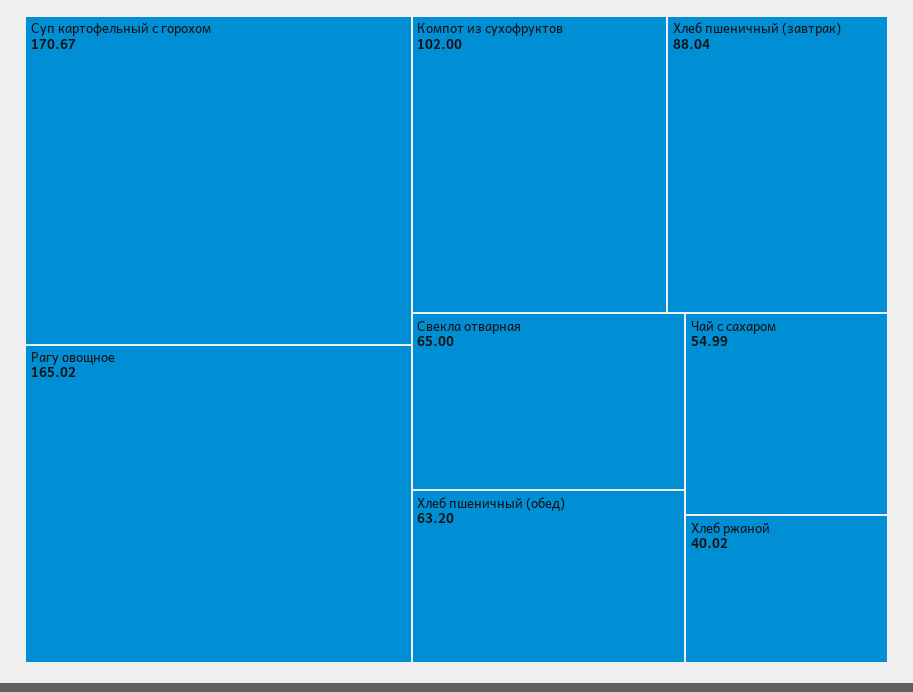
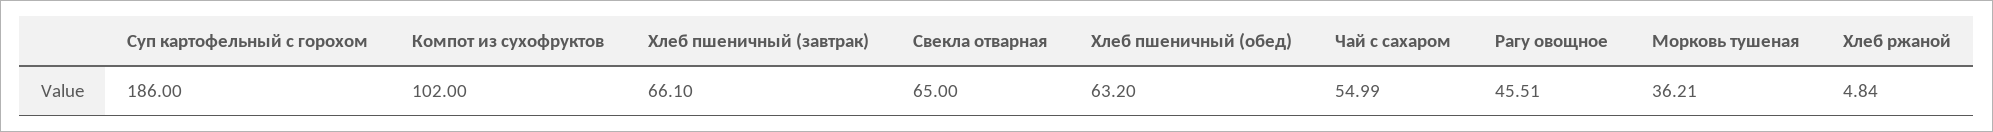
  {
-   "Суп картофельный с горохом": 170.67,
+   "Суп картофельный с горохом": 186,
-   "Рагу овощное": 165.02,
+   "Рагу овощное": 45.51,
    "Компот из сухофруктов": 102,
-   "Хлеб пшеничный (завтрак)": 88.04,
+   "Хлеб пшеничный (завтрак)": 66.1,
    "Свекла отварная": 65,
    "Хлеб пшеничный (обед)": 63.2,
    "Чай с сахаром": 54.99,
-   "Хлеб ржаной": 40.02
+   "Хлеб ржаной": 4.84,
+   "Морковь тушеная": 36.21
  }

